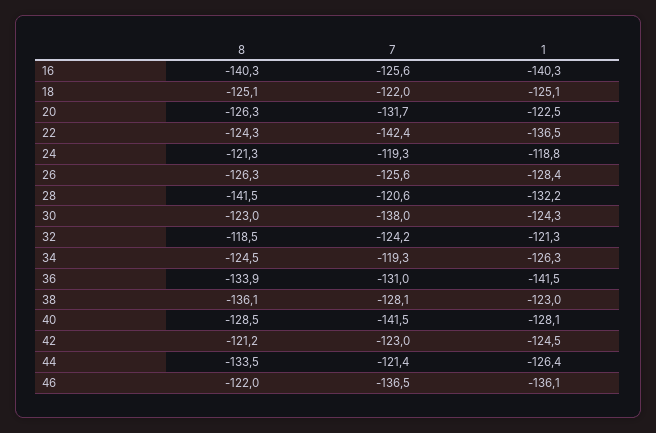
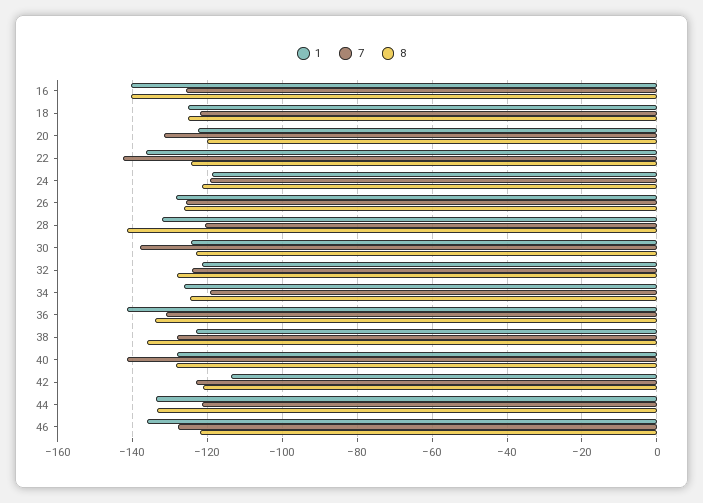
  {
    "8": {
      "16": -140.3,
      "18": -125.1,
-     "20": -126.3,
+     "20": -120,
      "22": -124.3,
      "24": -121.3,
      "26": -126.3,
      "28": -141.5,
      "30": -123,
-     "32": -118.5,
+     "32": -128,
      "34": -124.5,
      "36": -133.9,
      "38": -136.1,
      "40": -128.5,
      "42": -121.2,
      "44": -133.5,
      "46": -122
    },
    "7": {
      "16": -125.6,
      "18": -122,
      "20": -131.7,
      "22": -142.4,
      "24": -119.3,
      "26": -125.6,
      "28": -120.6,
      "30": -138,
      "32": -124.2,
      "34": -119.3,
      "36": -131,
      "38": -128.1,
      "40": -141.5,
      "42": -123,
      "44": -121.4,
-     "46": -136.5
+     "46": -128
    },
    "1": {
      "16": -140.3,
      "18": -125.1,
      "20": -122.5,
      "22": -136.5,
      "24": -118.8,
      "26": -128.4,
      "28": -132.2,
      "30": -124.3,
      "32": -121.3,
      "34": -126.3,
      "36": -141.5,
      "38": -123,
      "40": -128.1,
-     "42": -124.5,
+     "42": -114,
-     "44": -126.4,
+     "44": -134,
      "46": -136.1
    }
  }

